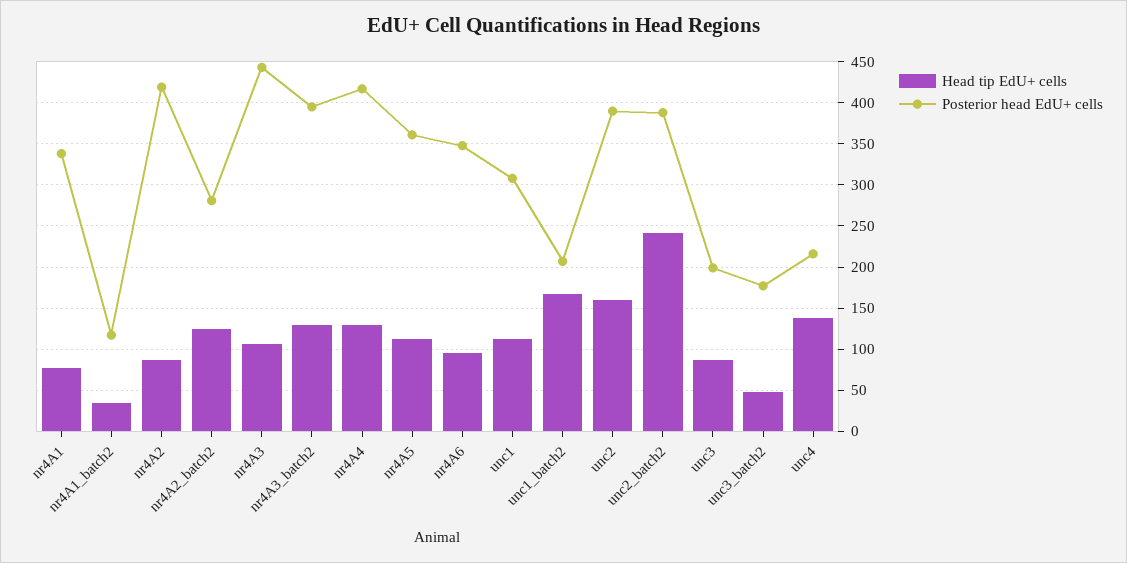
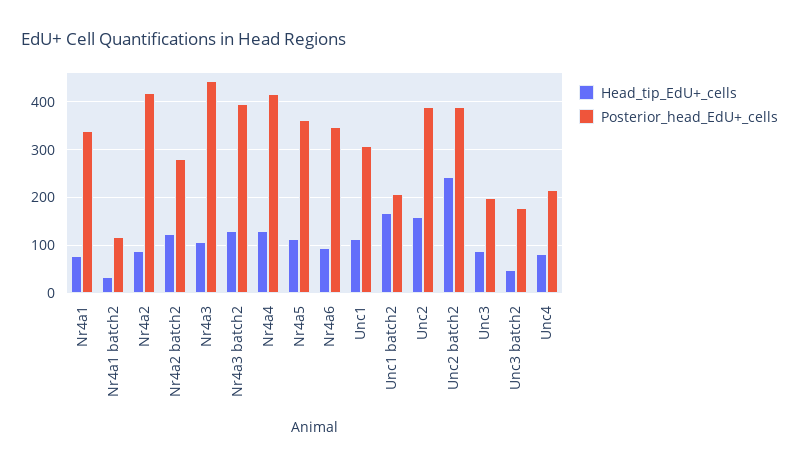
  {
    "Head tip EdU+ cells": {
      "nr4A1": 80,
      "nr4A1_batch2": 30,
      "nr4A2": 90,
      "nr4A2_batch2": 120,
      "nr4A3": 110,
      "nr4A3_batch2": 130,
      "nr4A4": 130,
      "nr4A5": 110,
      "nr4A6": 100,
      "unc1": 110,
      "unc1_batch2": 170,
      "unc2": 160,
      "unc2_batch2": 240,
      "unc3": 90,
      "unc3_batch2": 50,
-     "unc4": 140
+     "unc4": 80
    },
    "Posterior head EdU+ cells": {
      "nr4A1": 340,
      "nr4A1_batch2": 120,
      "nr4A2": 420,
      "nr4A2_batch2": 280,
      "nr4A3": 440,
      "nr4A3_batch2": 400,
      "nr4A4": 420,
      "nr4A5": 360,
      "nr4A6": 350,
      "unc1": 310,
      "unc1_batch2": 210,
      "unc2": 390,
      "unc2_batch2": 390,
      "unc3": 200,
      "unc3_batch2": 180,
      "unc4": 220
    }
  }

